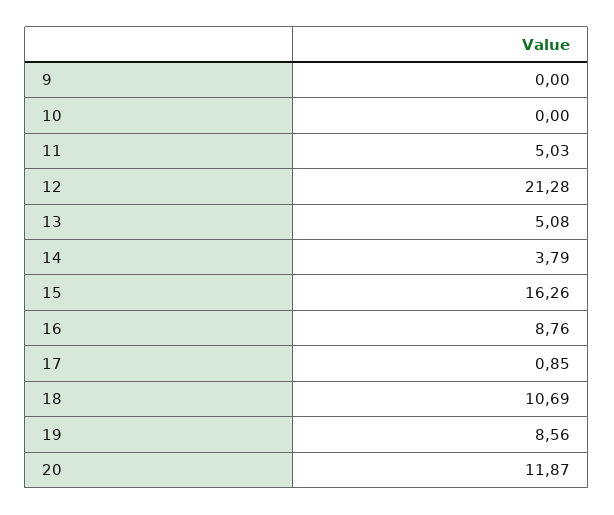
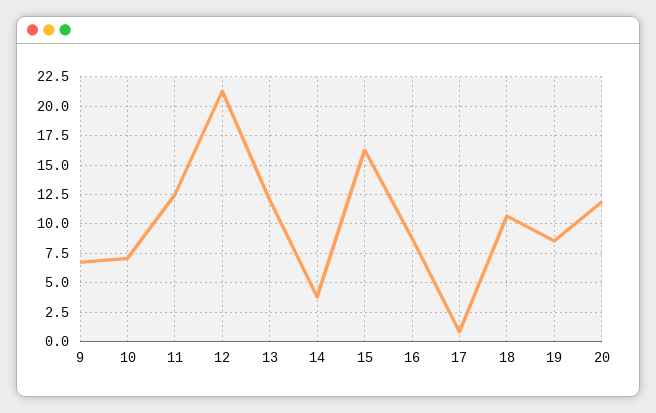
  {
-   "9": 0,
+   "9": 7.5,
-   "10": 0,
+   "10": 7.5,
-   "11": 5.03,
+   "11": 12.5,
    "12": 21.28,
-   "13": 5.08,
+   "13": 12.5,
    "14": 3.79,
    "15": 16.26,
    "16": 8.76,
    "17": 0.85,
    "18": 10.69,
    "19": 8.56,
    "20": 11.87
  }

